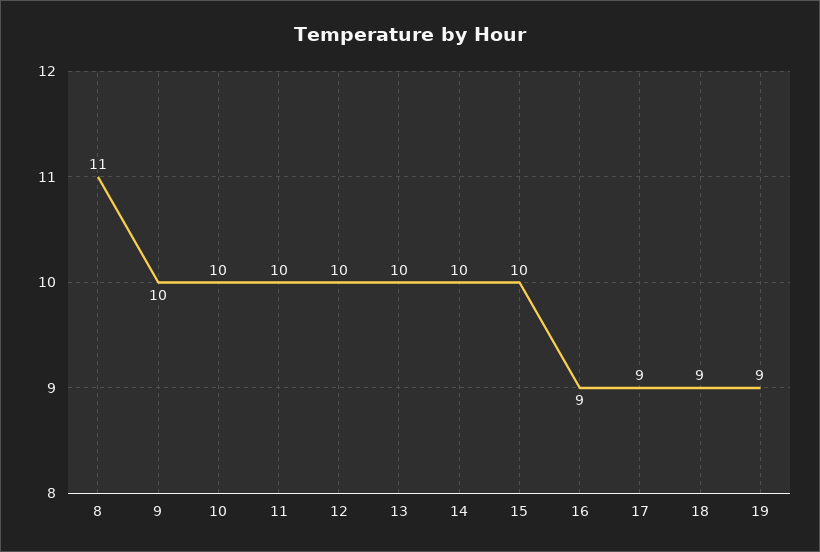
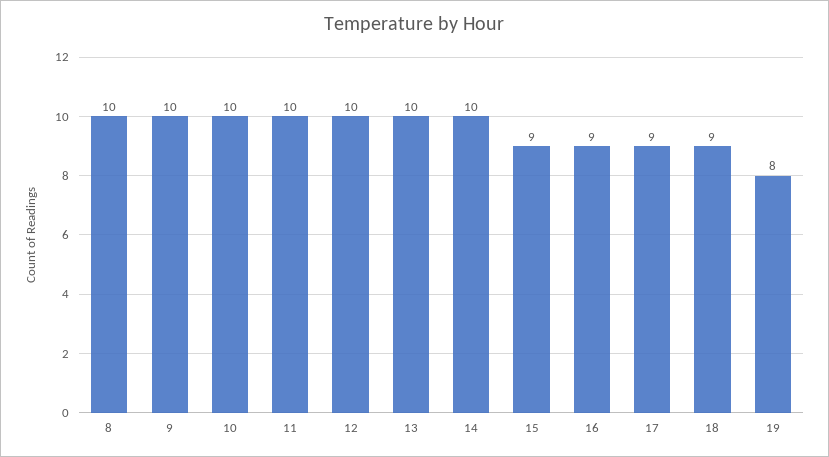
  {
-   "8": 11,
+   "8": 10,
    "9": 10,
    "10": 10,
    "11": 10,
    "12": 10,
    "13": 10,
    "14": 10,
-   "15": 10,
+   "15": 9,
    "16": 9,
    "17": 9,
    "18": 9,
-   "19": 9
+   "19": 8
  }

